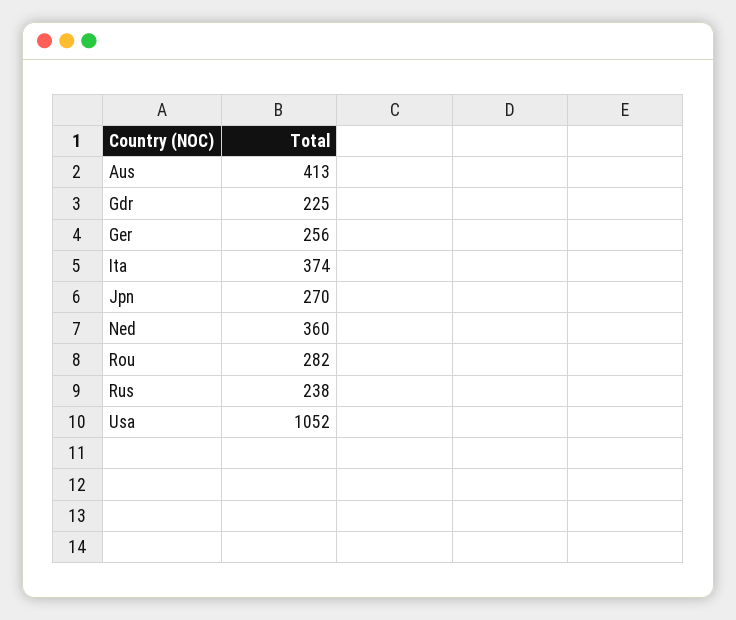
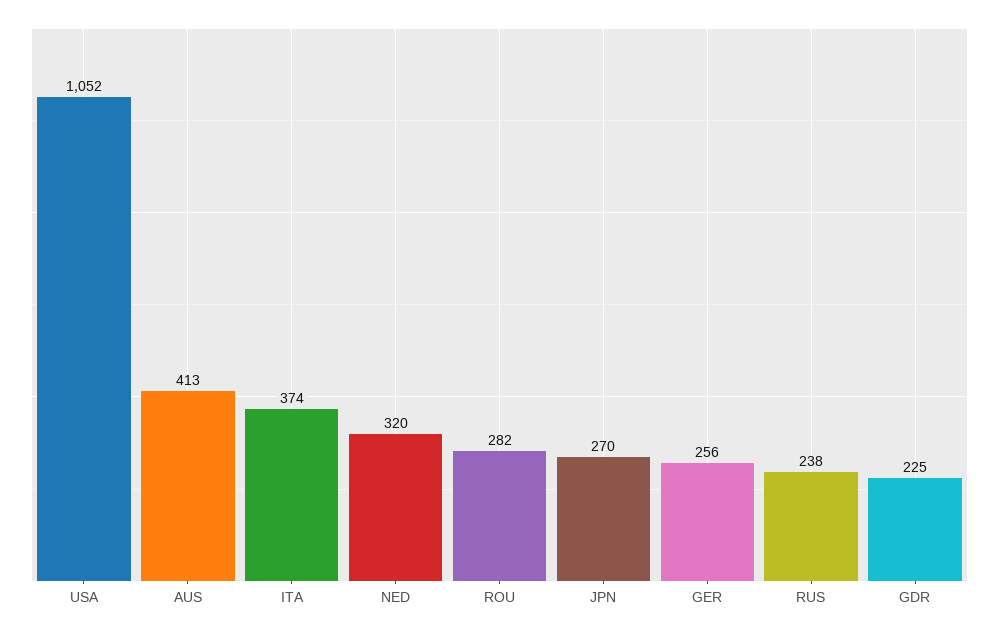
  {
    "Aus": 413,
    "Gdr": 225,
    "Ger": 256,
    "Ita": 374,
    "Jpn": 270,
-   "Ned": 360,
+   "Ned": 320,
    "Rou": 282,
    "Rus": 238,
    "Usa": 1052
  }

